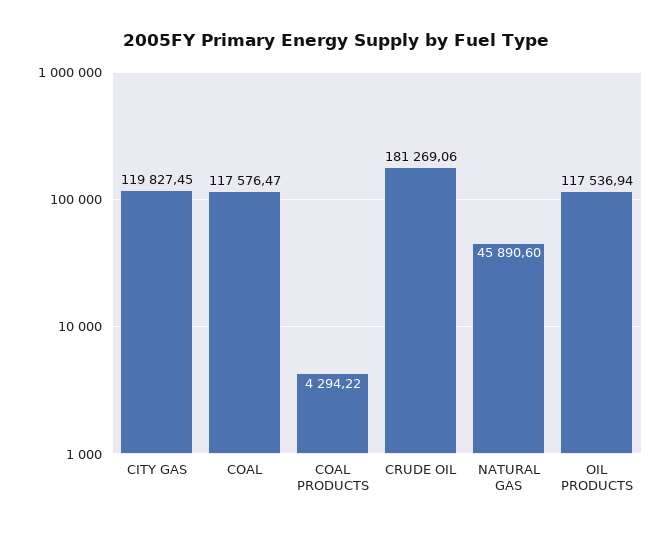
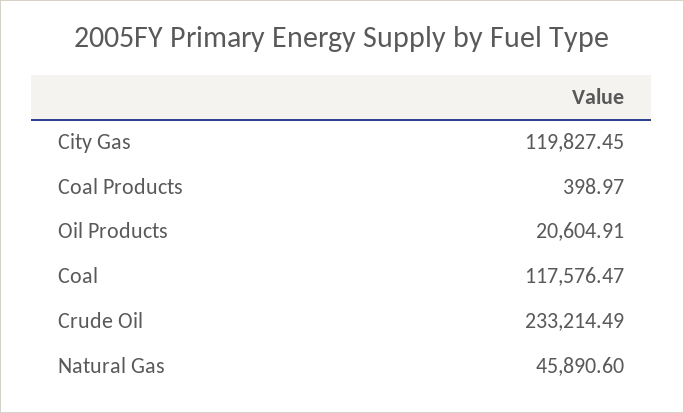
  {
    "CITY GAS": 119827.45,
    "COAL": 117576.47,
-   "COAL PRODUCTS": 4294.22,
+   "COAL PRODUCTS": 398.97,
-   "CRUDE OIL": 181269.06,
+   "CRUDE OIL": 233214.49,
    "NATURAL GAS": 45890.6,
-   "OIL PRODUCTS": 117536.94
+   "OIL PRODUCTS": 20604.91
  }

